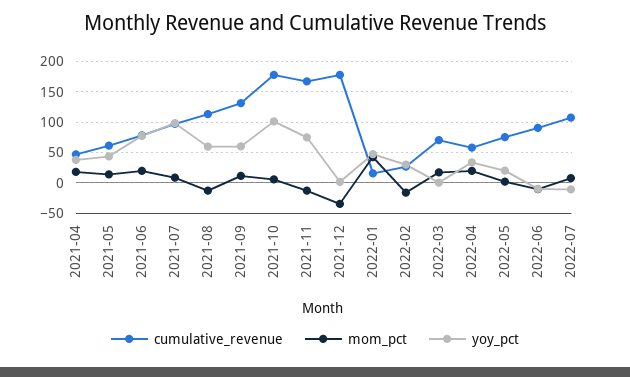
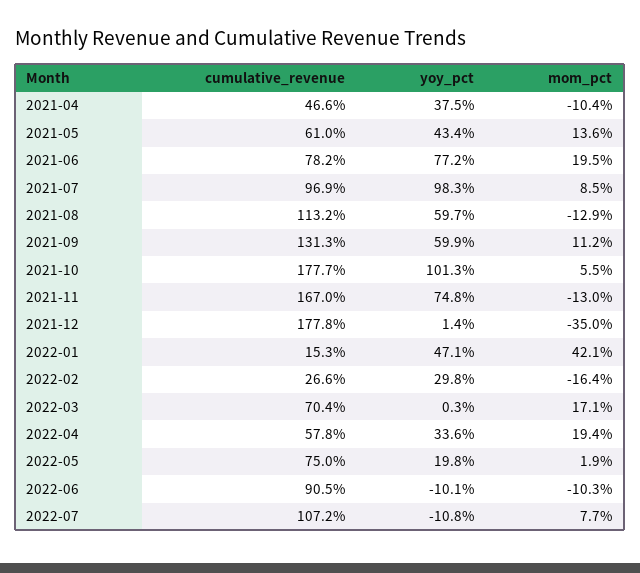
  {
    "cumulative_revenue": {
      "2021-04": 46.6,
      "2021-05": 61,
      "2021-06": 78.2,
      "2021-07": 96.9,
      "2021-08": 113.2,
      "2021-09": 131.3,
      "2021-10": 177.7,
      "2021-11": 167,
      "2021-12": 177.8,
      "2022-01": 15.3,
      "2022-02": 26.6,
      "2022-03": 70.4,
      "2022-04": 57.8,
      "2022-05": 75,
      "2022-06": 90.5,
      "2022-07": 107.2
    },
    "mom_pct": {
-     "2021-04": 20,
+     "2021-04": -10.4,
      "2021-05": 13.6,
      "2021-06": 19.5,
      "2021-07": 8.5,
      "2021-08": -12.9,
      "2021-09": 11.2,
      "2021-10": 5.5,
      "2021-11": -13,
      "2021-12": -35,
      "2022-01": 42.1,
      "2022-02": -16.4,
      "2022-03": 17.1,
      "2022-04": 19.4,
      "2022-05": 1.9,
      "2022-06": -10.3,
      "2022-07": 7.7
    },
    "yoy_pct": {
      "2021-04": 37.5,
      "2021-05": 43.4,
      "2021-06": 77.2,
      "2021-07": 98.3,
      "2021-08": 59.7,
      "2021-09": 59.9,
      "2021-10": 101.3,
      "2021-11": 74.8,
      "2021-12": 1.4,
      "2022-01": 47.1,
      "2022-02": 29.8,
      "2022-03": 0.3,
      "2022-04": 33.6,
      "2022-05": 19.8,
      "2022-06": -10.1,
      "2022-07": -10.8
    }
  }

